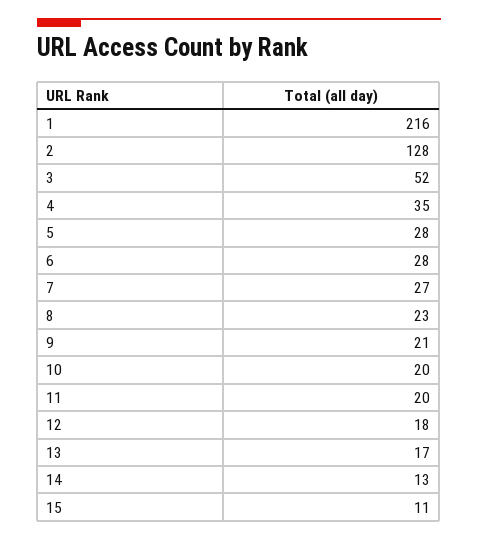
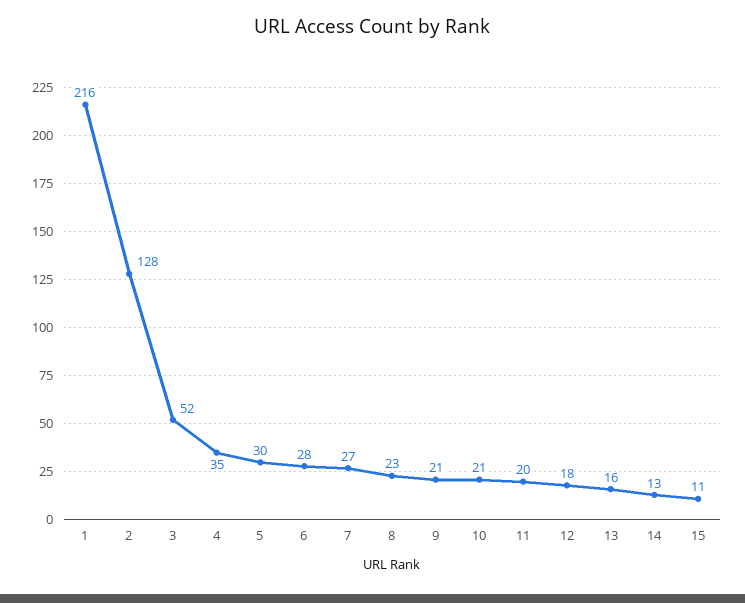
  {
    "1": 216,
    "2": 128,
    "3": 52,
    "4": 35,
-   "5": 28,
+   "5": 30,
    "6": 28,
    "7": 27,
    "8": 23,
    "9": 21,
-   "10": 20,
+   "10": 21,
    "11": 20,
    "12": 18,
-   "13": 17,
+   "13": 16,
    "14": 13,
    "15": 11
  }

